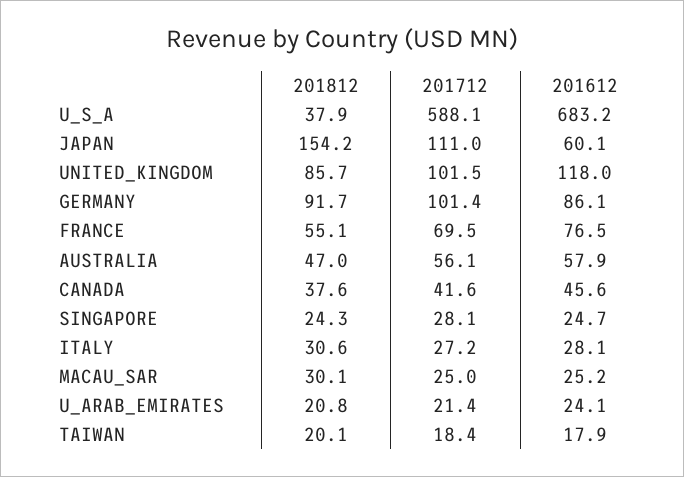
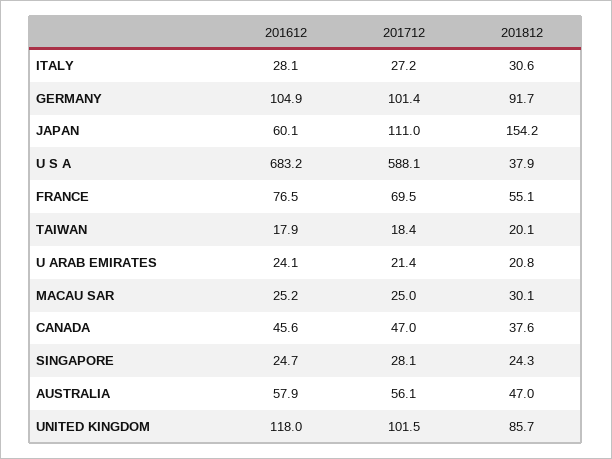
  {
    "201812": {
      "U_S_A": 37.9,
      "JAPAN": 154.2,
      "UNITED_KINGDOM": 85.7,
      "GERMANY": 91.7,
      "FRANCE": 55.1,
      "AUSTRALIA": 47,
      "CANADA": 37.6,
      "SINGAPORE": 24.3,
      "ITALY": 30.6,
      "MACAU_SAR": 30.1,
      "U_ARAB_EMIRATES": 20.8,
      "TAIWAN": 20.1
    },
    "201712": {
      "U_S_A": 588.1,
      "JAPAN": 111,
      "UNITED_KINGDOM": 101.5,
      "GERMANY": 101.4,
      "FRANCE": 69.5,
      "AUSTRALIA": 56.1,
-     "CANADA": 41.6,
+     "CANADA": 47,
      "SINGAPORE": 28.1,
      "ITALY": 27.2,
      "MACAU_SAR": 25,
      "U_ARAB_EMIRATES": 21.4,
      "TAIWAN": 18.4
    },
    "201612": {
      "U_S_A": 683.2,
      "JAPAN": 60.1,
      "UNITED_KINGDOM": 118,
-     "GERMANY": 86.1,
+     "GERMANY": 104.9,
      "FRANCE": 76.5,
      "AUSTRALIA": 57.9,
      "CANADA": 45.6,
      "SINGAPORE": 24.7,
      "ITALY": 28.1,
      "MACAU_SAR": 25.2,
      "U_ARAB_EMIRATES": 24.1,
      "TAIWAN": 17.9
    }
  }

